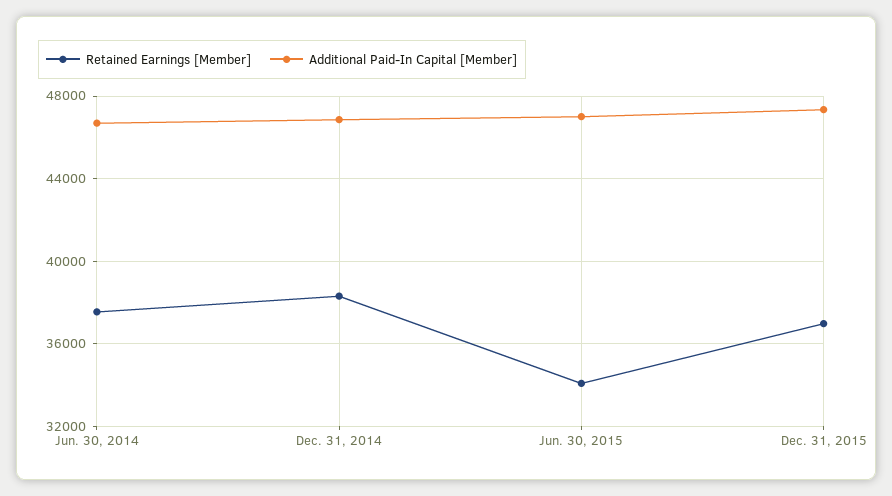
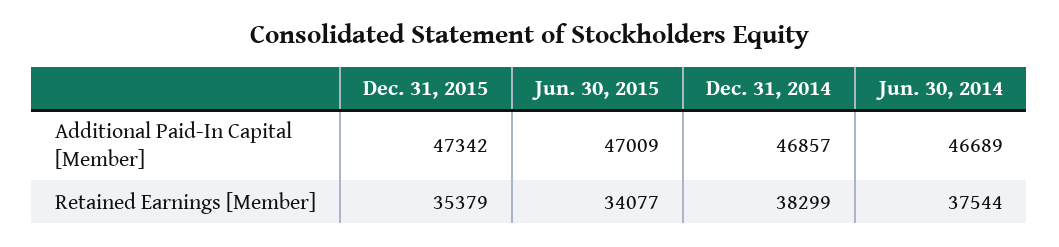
  {
    "Retained Earnings [Member]": {
      "Jun. 30, 2014": 37544,
      "Dec. 31, 2014": 38299,
      "Jun. 30, 2015": 34077,
-     "Dec. 31, 2015": 37000
+     "Dec. 31, 2015": 35379
    },
    "Additional Paid-In Capital [Member]": {
      "Jun. 30, 2014": 46689,
      "Dec. 31, 2014": 46857,
      "Jun. 30, 2015": 47009,
      "Dec. 31, 2015": 47342
    }
  }

